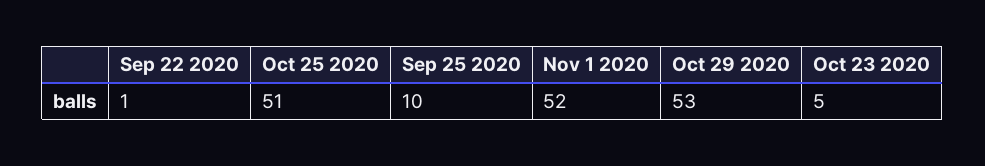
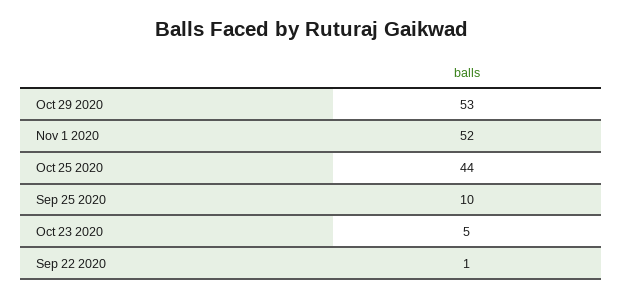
  {
    "Sep 22 2020": 1,
-   "Oct 25 2020": 51,
+   "Oct 25 2020": 44,
    "Sep 25 2020": 10,
    "Nov 1 2020": 52,
    "Oct 29 2020": 53,
    "Oct 23 2020": 5
  }

